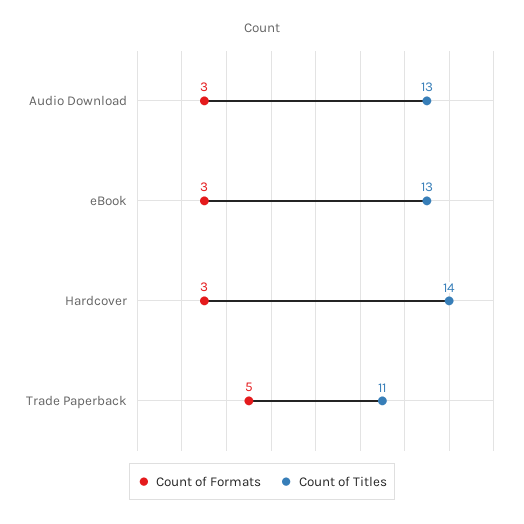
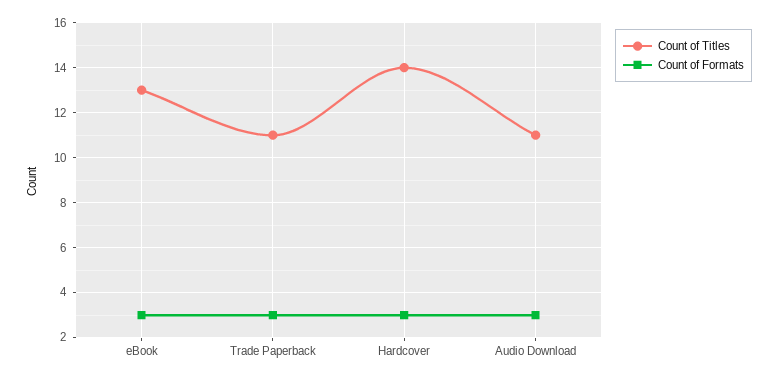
  {
    "Count of Formats": {
      "Audio Download": 3,
      "eBook": 3,
      "Hardcover": 3,
-     "Trade Paperback": 5
+     "Trade Paperback": 3
    },
    "Count of Titles": {
-     "Audio Download": 13,
+     "Audio Download": 11,
      "eBook": 13,
      "Hardcover": 14,
      "Trade Paperback": 11
    }
  }

